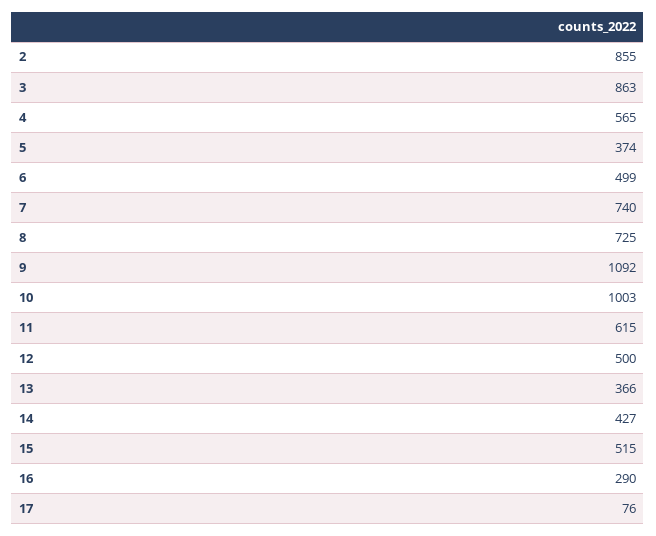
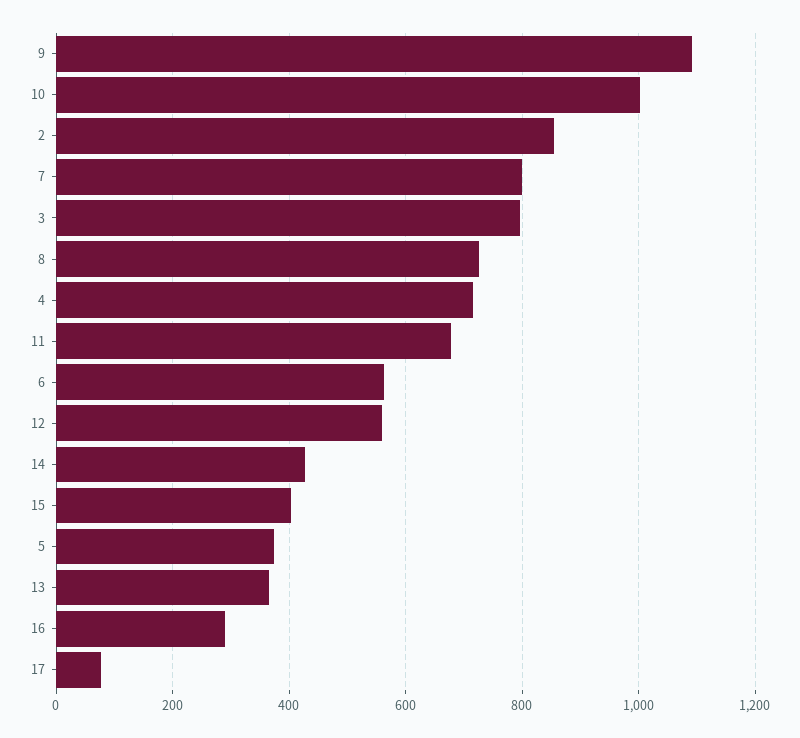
  {
    "2": 855,
-   "3": 863,
+   "3": 800,
-   "4": 565,
+   "4": 720,
    "5": 374,
-   "6": 499,
+   "6": 560,
-   "7": 740,
+   "7": 800,
    "8": 725,
    "9": 1092,
    "10": 1003,
-   "11": 615,
+   "11": 680,
-   "12": 500,
+   "12": 560,
    "13": 366,
    "14": 427,
-   "15": 515,
+   "15": 400,
    "16": 290,
    "17": 76
  }

